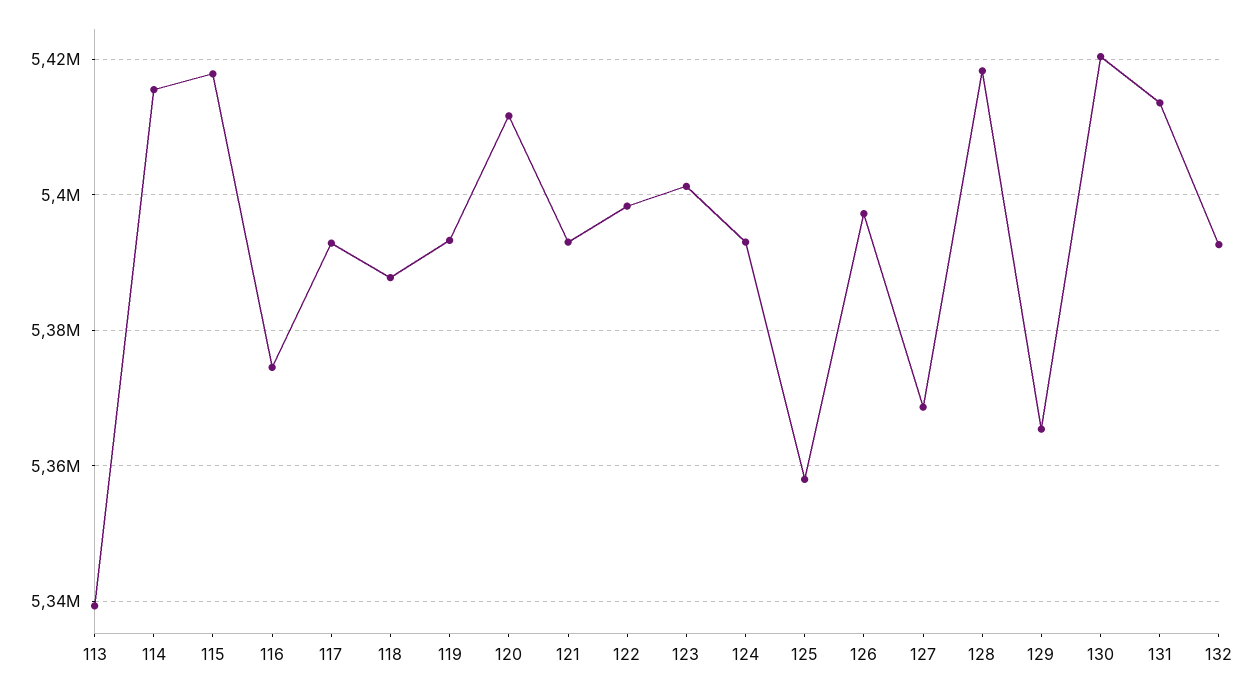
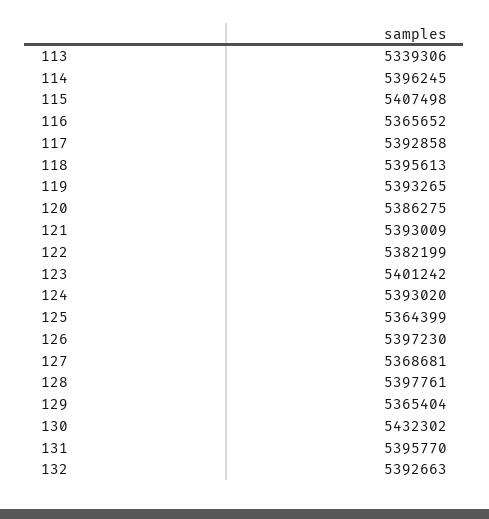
  {
    "113": 5339306,
-   "114": 5416000,
+   "114": 5396245,
-   "115": 5418000,
+   "115": 5407498,
-   "116": 5374000,
+   "116": 5365652,
    "117": 5392858,
-   "118": 5388000,
+   "118": 5395613,
    "119": 5393265,
-   "120": 5412000,
+   "120": 5386275,
    "121": 5393009,
-   "122": 5398000,
+   "122": 5382199,
    "123": 5401242,
    "124": 5393020,
-   "125": 5358000,
+   "125": 5364399,
    "126": 5397230,
    "127": 5368681,
-   "128": 5418000,
+   "128": 5397761,
    "129": 5365404,
-   "130": 5420000,
+   "130": 5432302,
-   "131": 5414000,
+   "131": 5395770,
    "132": 5392663
  }

